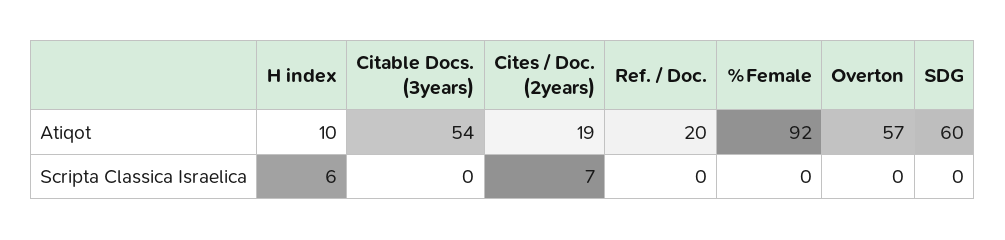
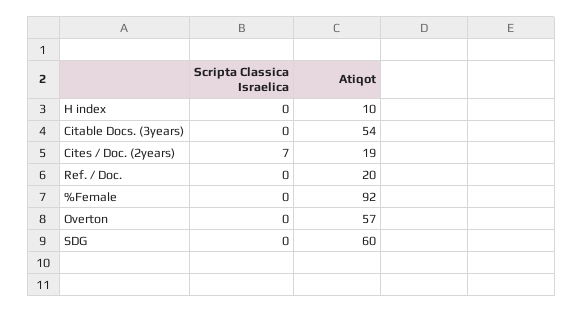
  {
    "H index": {
      "Atiqot": 10,
-     "Scripta Classica Israelica": 6
+     "Scripta Classica Israelica": 0
    },
    "Citable Docs. (3years)": {
      "Atiqot": 54,
      "Scripta Classica Israelica": 0
    },
    "Cites / Doc. (2years)": {
      "Atiqot": 19,
      "Scripta Classica Israelica": 7
    },
    "Ref. / Doc.": {
      "Atiqot": 20,
      "Scripta Classica Israelica": 0
    },
    "%Female": {
      "Atiqot": 92,
      "Scripta Classica Israelica": 0
    },
    "Overton": {
      "Atiqot": 57,
      "Scripta Classica Israelica": 0
    },
    "SDG": {
      "Atiqot": 60,
      "Scripta Classica Israelica": 0
    }
  }

